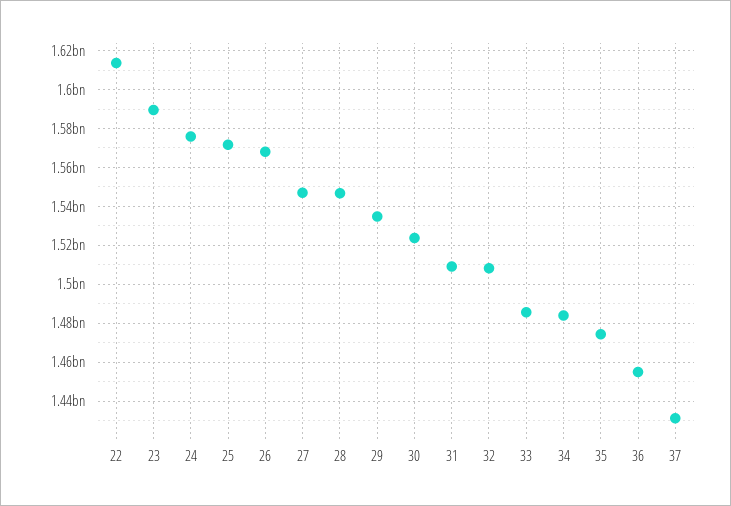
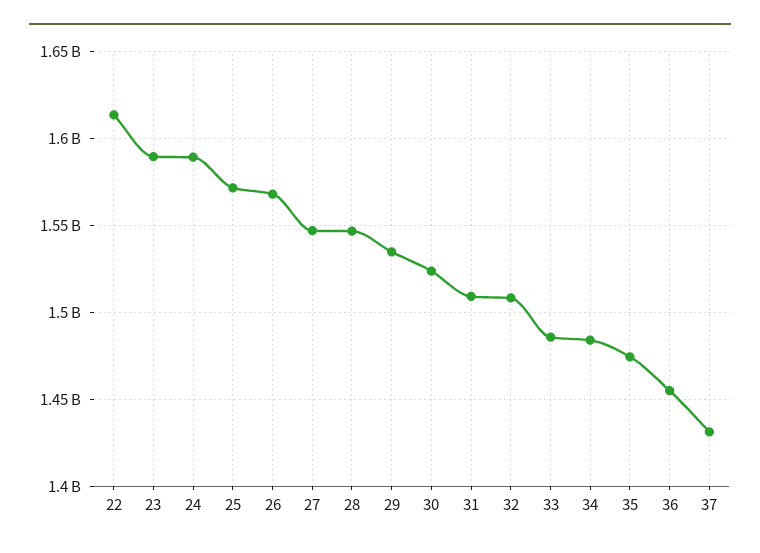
  {
    "22": 1615000000,
    "23": 1590000000,
-   "24": 1575000000,
+   "24": 1590000000,
    "25": 1570000000,
    "26": 1570000000,
    "27": 1545000000,
    "28": 1545000000,
    "29": 1535000000,
    "30": 1525000000,
    "31": 1510000000,
    "32": 1510000000,
    "33": 1485000000,
    "34": 1485000000,
    "35": 1475000000,
    "36": 1455000000,
    "37": 1430000000
  }

